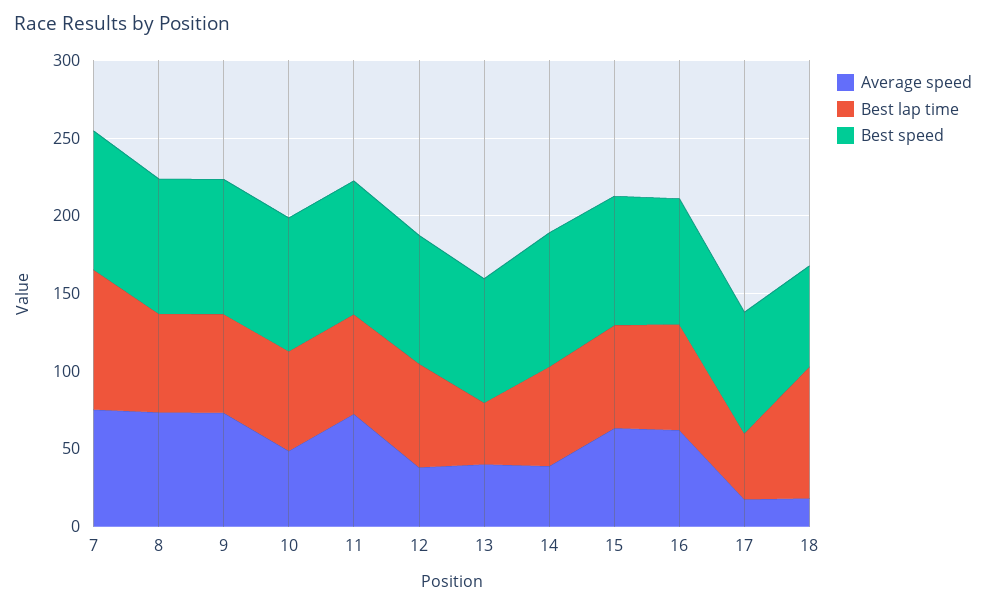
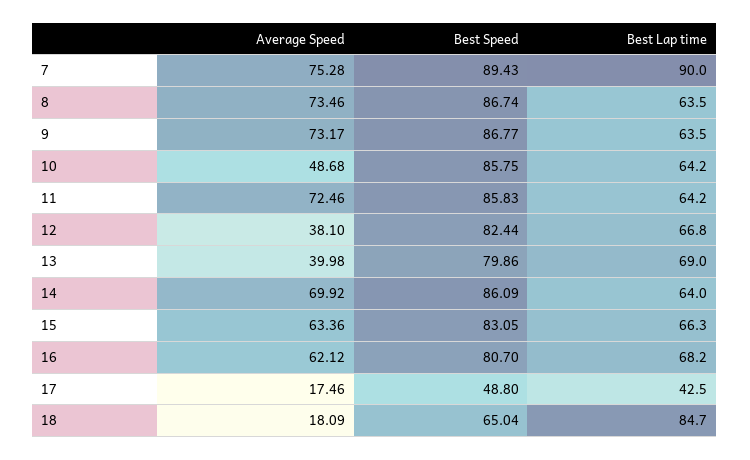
  {
    "Average speed": {
      "7": 75.28,
      "8": 73.46,
      "9": 73.17,
      "10": 48.68,
      "11": 72.46,
      "12": 38.1,
      "13": 39.98,
-     "14": 40,
+     "14": 69.92,
      "15": 63.36,
      "16": 62.12,
      "17": 17.46,
      "18": 18.09
    },
    "Best lap time": {
      "7": 90,
      "8": 63.5,
      "9": 63.5,
      "10": 64.2,
      "11": 64.2,
      "12": 66.8,
-     "13": 40,
+     "13": 69,
      "14": 64,
      "15": 66.3,
      "16": 68.2,
      "17": 42.5,
      "18": 84.7
    },
    "Best speed": {
      "7": 89.43,
      "8": 86.74,
      "9": 86.77,
      "10": 85.75,
      "11": 85.83,
      "12": 82.44,
      "13": 79.86,
      "14": 86.09,
      "15": 83.05,
      "16": 80.7,
-     "17": 80,
+     "17": 48.8,
      "18": 65.04
    }
  }

